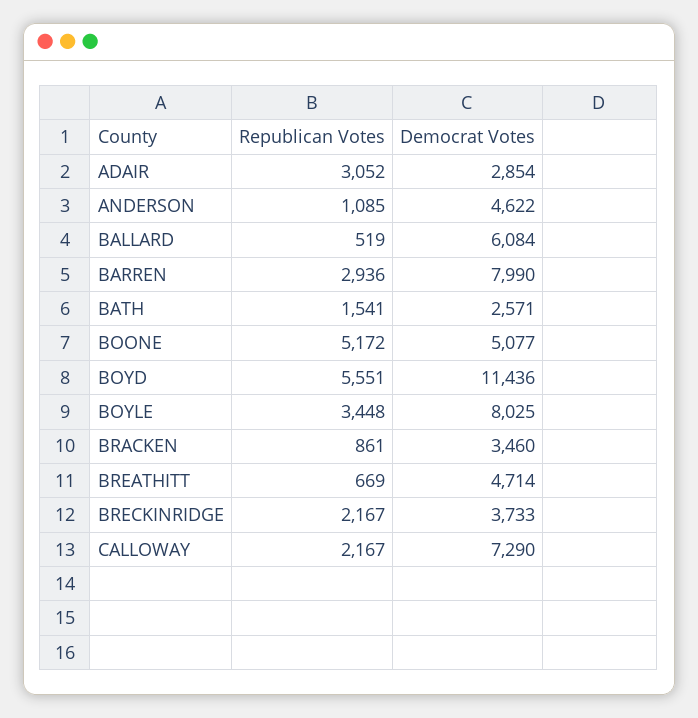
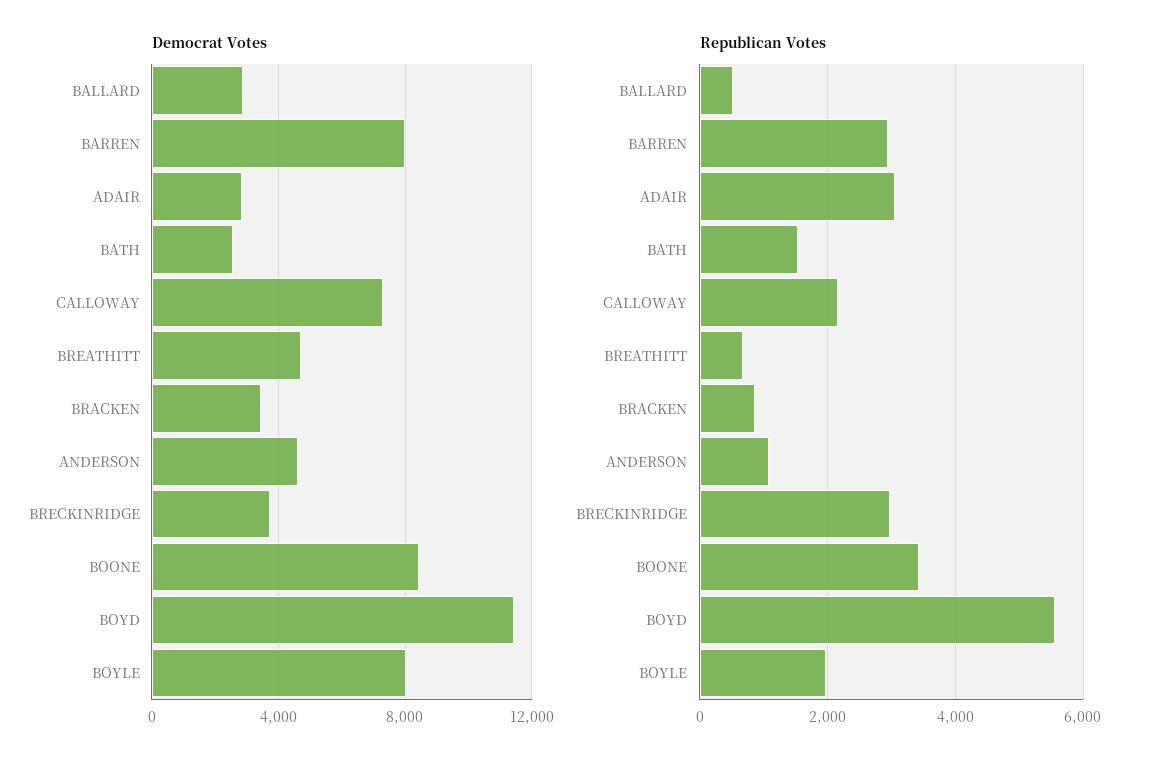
  {
    "Republican Votes": {
      "ADAIR": 3052,
      "ANDERSON": 1085,
      "BALLARD": 519,
      "BARREN": 2936,
      "BATH": 1541,
-     "BOONE": 5172,
+     "BOONE": 3400,
      "BOYD": 5551,
-     "BOYLE": 3448,
+     "BOYLE": 2000,
      "BRACKEN": 861,
      "BREATHITT": 669,
-     "BRECKINRIDGE": 2167,
+     "BRECKINRIDGE": 3000,
      "CALLOWAY": 2167
    },
    "Democrat Votes": {
      "ADAIR": 2854,
      "ANDERSON": 4622,
-     "BALLARD": 6084,
+     "BALLARD": 3000,
      "BARREN": 7990,
      "BATH": 2571,
-     "BOONE": 5077,
+     "BOONE": 8500,
      "BOYD": 11436,
      "BOYLE": 8025,
      "BRACKEN": 3460,
      "BREATHITT": 4714,
      "BRECKINRIDGE": 3733,
      "CALLOWAY": 7290
    }
  }

